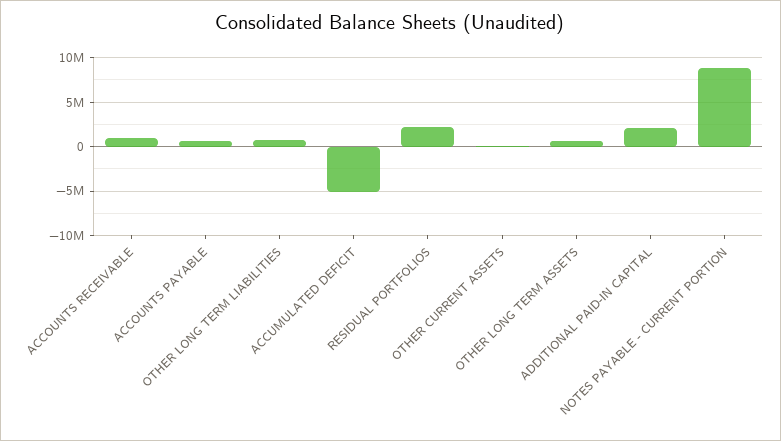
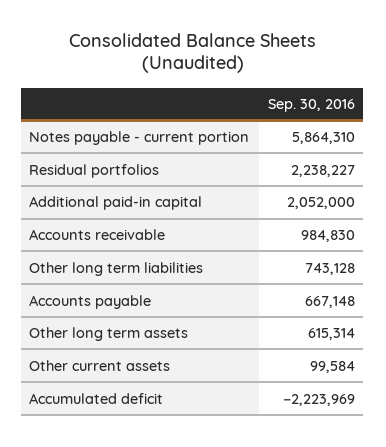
  {
    "ACCOUNTS RECEIVABLE": 984830,
    "ACCOUNTS PAYABLE": 667148,
    "OTHER LONG TERM LIABILITIES": 743128,
-   "ACCUMULATED DEFICIT": -5000000,
+   "ACCUMULATED DEFICIT": -2223969,
    "RESIDUAL PORTFOLIOS": 2238227,
    "OTHER CURRENT ASSETS": 99584,
    "OTHER LONG TERM ASSETS": 615314,
    "ADDITIONAL PAID-IN CAPITAL": 2052000,
-   "NOTES PAYABLE - CURRENT PORTION": 9000000
+   "NOTES PAYABLE - CURRENT PORTION": 5864310
  }

